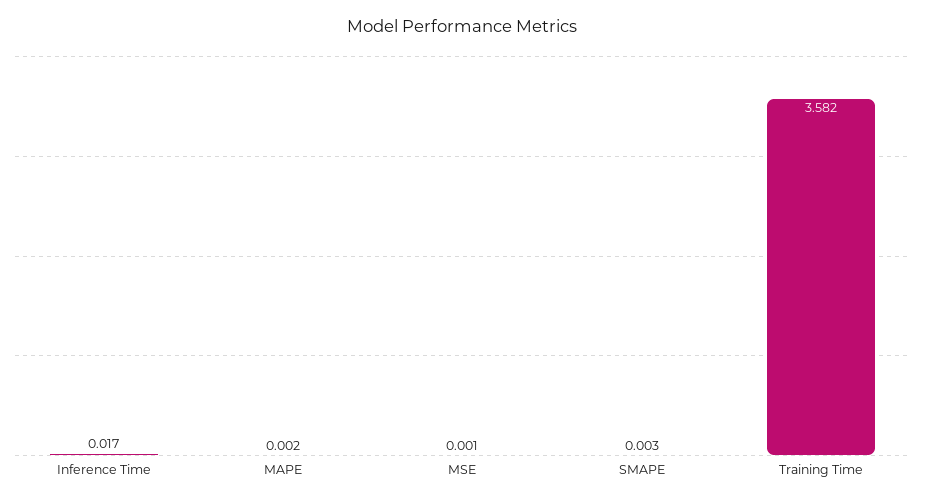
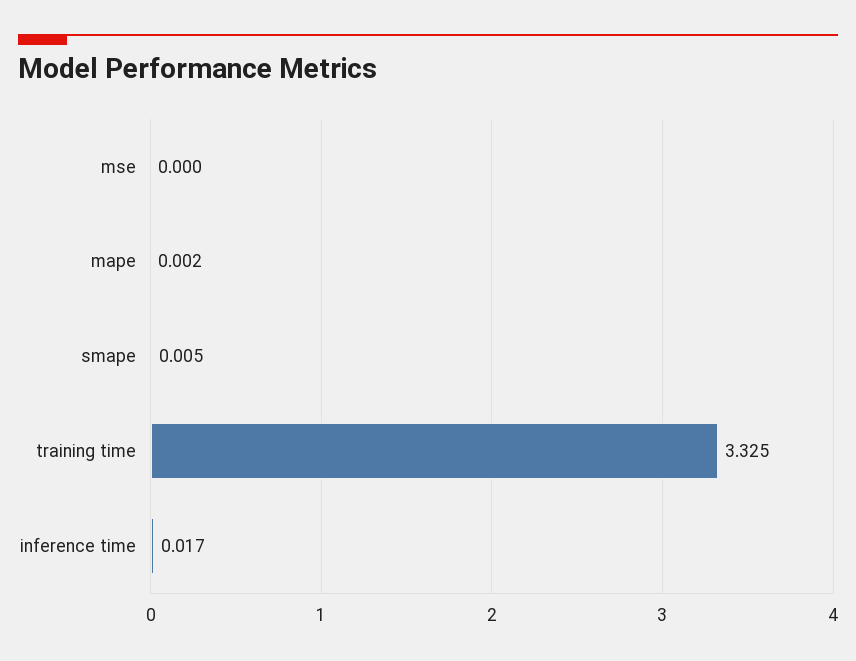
  {
    "Inference Time": 0.017,
    "MAPE": 0.002,
-   "MSE": 0.001,
+   "MSE": 0,
-   "SMAPE": 0.003,
+   "SMAPE": 0.005,
-   "Training Time": 3.582
+   "Training Time": 3.325
  }

